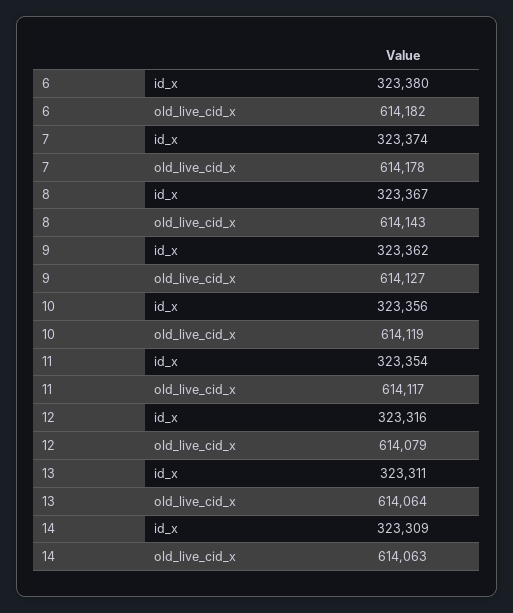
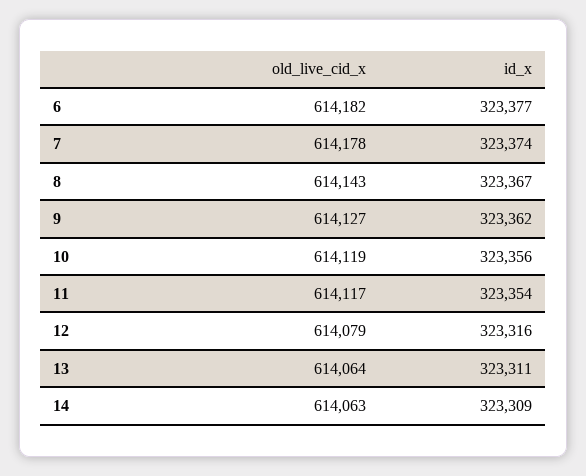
  {
    "6": {
-     "id_x": 323380,
+     "id_x": 323377,
      "old_live_cid_x": 614182
    },
    "7": {
      "id_x": 323374,
      "old_live_cid_x": 614178
    },
    "8": {
      "id_x": 323367,
      "old_live_cid_x": 614143
    },
    "9": {
      "id_x": 323362,
      "old_live_cid_x": 614127
    },
    "10": {
      "id_x": 323356,
      "old_live_cid_x": 614119
    },
    "11": {
      "id_x": 323354,
      "old_live_cid_x": 614117
    },
    "12": {
      "id_x": 323316,
      "old_live_cid_x": 614079
    },
    "13": {
      "id_x": 323311,
      "old_live_cid_x": 614064
    },
    "14": {
      "id_x": 323309,
      "old_live_cid_x": 614063
    }
  }

